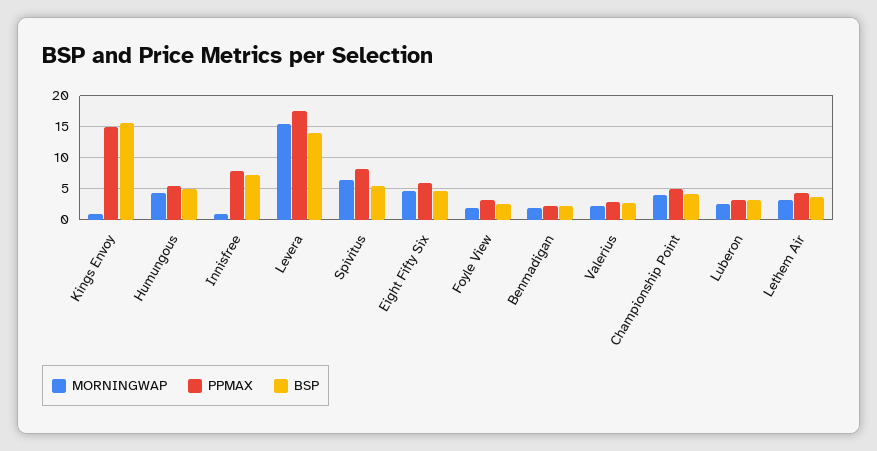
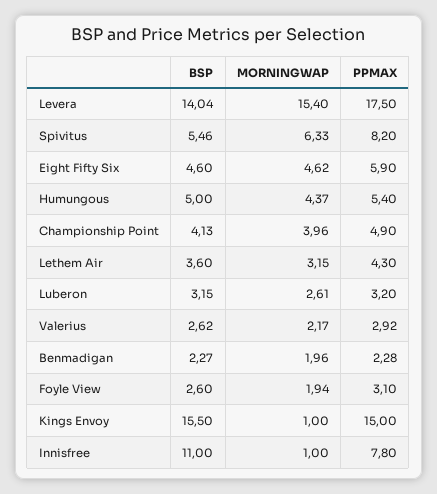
  {
    "MORNINGWAP": {
      "Kings Envoy": 1,
      "Humungous": 4.37,
      "Innisfree": 1,
      "Levera": 15.4,
      "Spivitus": 6.33,
      "Eight Fifty Six": 4.62,
      "Foyle View": 1.94,
      "Benmadigan": 1.96,
      "Valerius": 2.17,
      "Championship Point": 3.96,
      "Luberon": 2.61,
      "Lethem Air": 3.15
    },
    "PPMAX": {
      "Kings Envoy": 15,
      "Humungous": 5.4,
      "Innisfree": 7.8,
      "Levera": 17.5,
      "Spivitus": 8.2,
      "Eight Fifty Six": 5.9,
      "Foyle View": 3.1,
      "Benmadigan": 2.28,
      "Valerius": 2.92,
      "Championship Point": 4.9,
      "Luberon": 3.2,
      "Lethem Air": 4.3
    },
    "BSP": {
      "Kings Envoy": 15.5,
      "Humungous": 5,
-     "Innisfree": 7,
+     "Innisfree": 11,
      "Levera": 14.04,
      "Spivitus": 5.46,
      "Eight Fifty Six": 4.6,
      "Foyle View": 2.6,
      "Benmadigan": 2.27,
      "Valerius": 2.62,
      "Championship Point": 4.13,
      "Luberon": 3.15,
      "Lethem Air": 3.6
    }
  }

